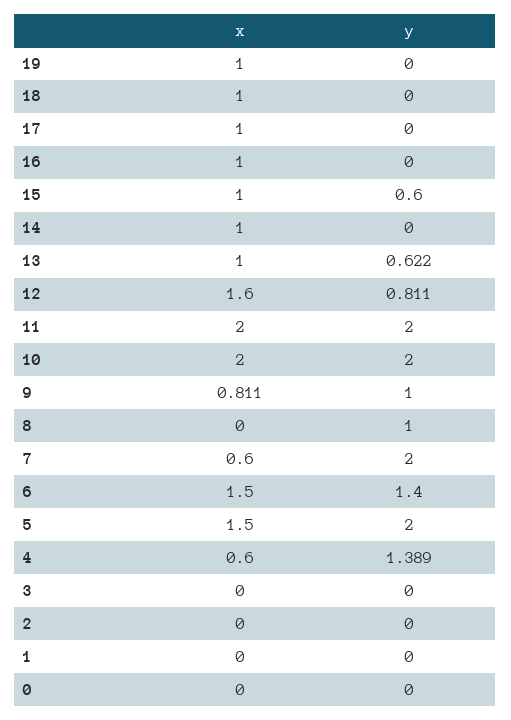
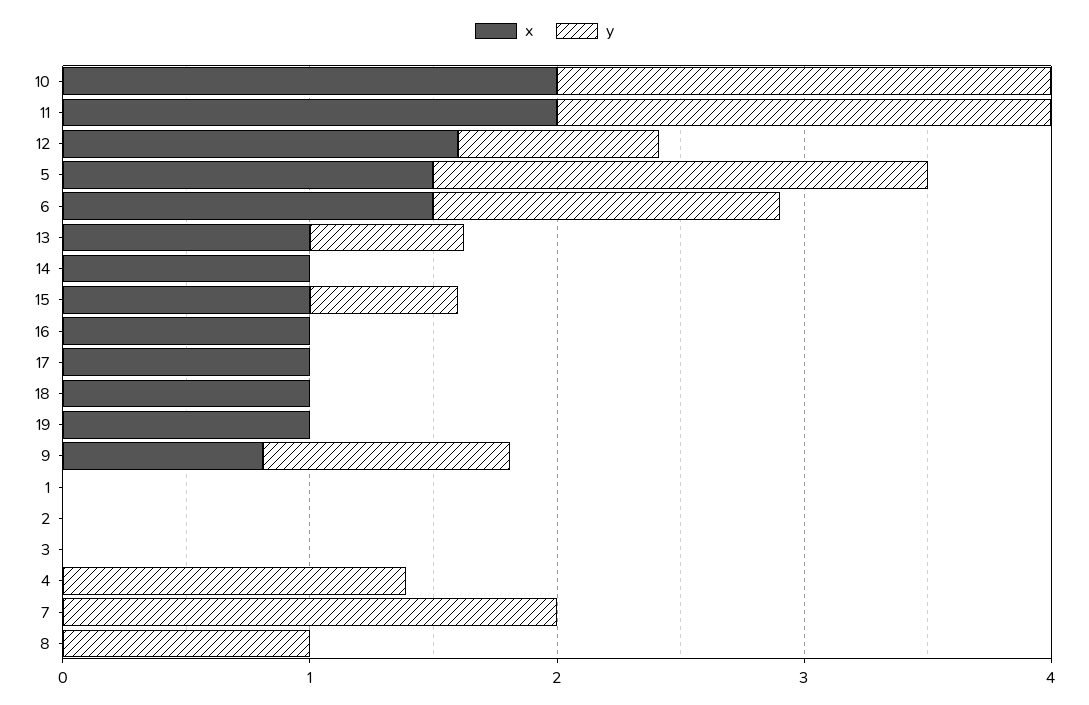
  {
    "x": {
      "19": 1,
      "18": 1,
      "17": 1,
      "16": 1,
      "15": 1,
      "14": 1,
      "13": 1,
      "12": 1.6,
      "11": 2,
      "10": 2,
      "9": 0.811,
      "8": 0,
-     "7": 0.6,
+     "7": 0,
      "6": 1.5,
      "5": 1.5,
-     "4": 0.6,
+     "4": 0,
      "3": 0,
      "2": 0,
-     "1": 0,
+     "1": 0
-     "0": 0
    },
    "y": {
      "19": 0,
      "18": 0,
      "17": 0,
      "16": 0,
      "15": 0.6,
      "14": 0,
      "13": 0.622,
      "12": 0.811,
      "11": 2,
      "10": 2,
      "9": 1,
      "8": 1,
      "7": 2,
      "6": 1.4,
      "5": 2,
      "4": 1.389,
      "3": 0,
      "2": 0,
-     "1": 0,
+     "1": 0
-     "0": 0
    }
  }

